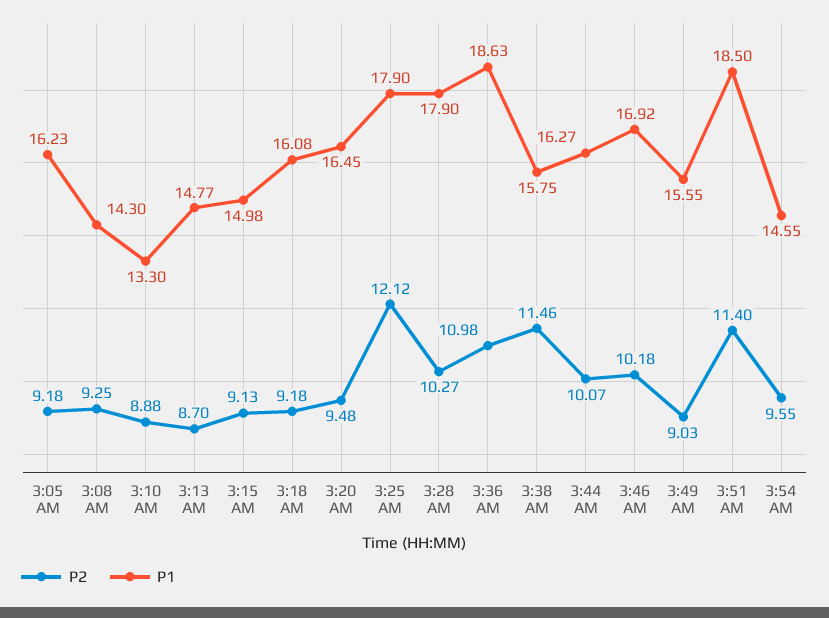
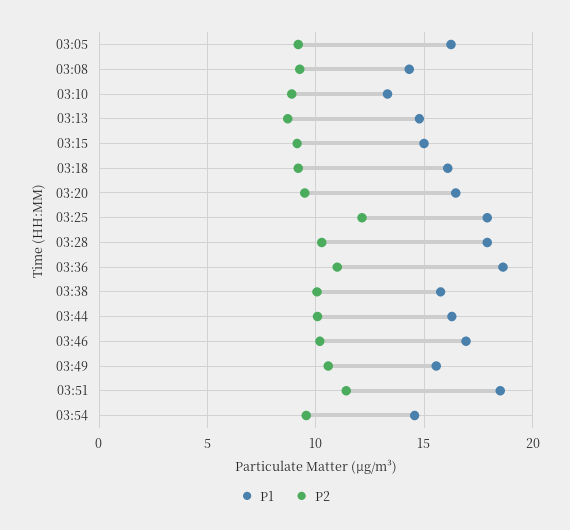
  {
    "P2": {
      "3:05 AM": 9.18,
      "3:08 AM": 9.25,
      "3:10 AM": 8.88,
      "3:13 AM": 8.7,
      "3:15 AM": 9.13,
      "3:18 AM": 9.18,
      "3:20 AM": 9.48,
      "3:25 AM": 12.12,
      "3:28 AM": 10.27,
      "3:36 AM": 10.98,
-     "3:38 AM": 11.46,
+     "3:38 AM": 10,
      "3:44 AM": 10.07,
      "3:46 AM": 10.18,
-     "3:49 AM": 9.03,
+     "3:49 AM": 10.5,
      "3:51 AM": 11.4,
      "3:54 AM": 9.55
    },
    "P1": {
      "3:05 AM": 16.23,
      "3:08 AM": 14.3,
      "3:10 AM": 13.3,
      "3:13 AM": 14.77,
      "3:15 AM": 14.98,
      "3:18 AM": 16.08,
      "3:20 AM": 16.45,
      "3:25 AM": 17.9,
      "3:28 AM": 17.9,
      "3:36 AM": 18.63,
      "3:38 AM": 15.75,
      "3:44 AM": 16.27,
      "3:46 AM": 16.92,
      "3:49 AM": 15.55,
      "3:51 AM": 18.5,
      "3:54 AM": 14.55
    }
  }

